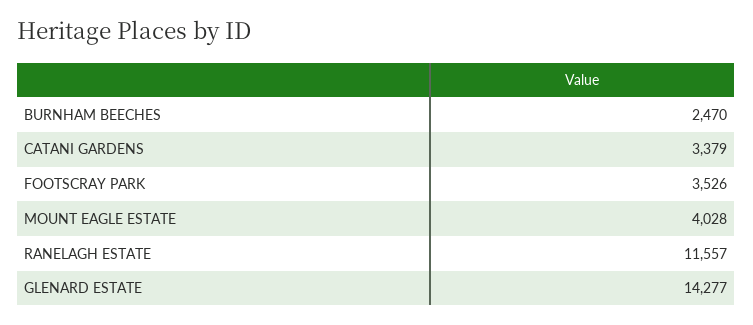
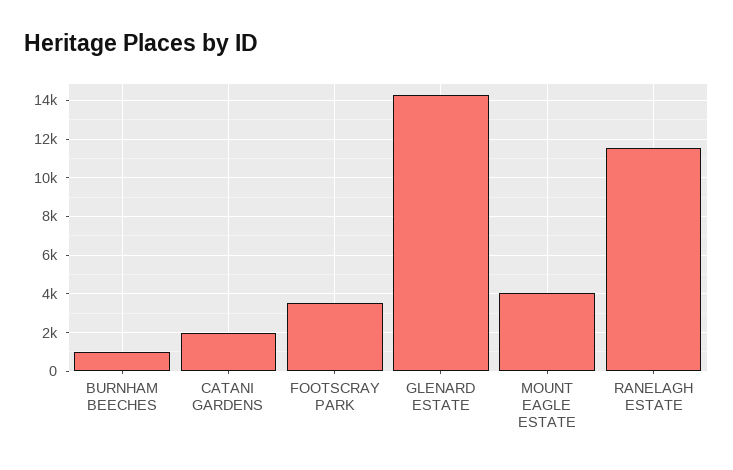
  {
-   "BURNHAM BEECHES": 2470,
+   "BURNHAM BEECHES": 1000,
-   "CATANI GARDENS": 3379,
+   "CATANI GARDENS": 2000,
    "FOOTSCRAY PARK": 3526,
    "MOUNT EAGLE ESTATE": 4028,
    "RANELAGH ESTATE": 11557,
    "GLENARD ESTATE": 14277
  }

